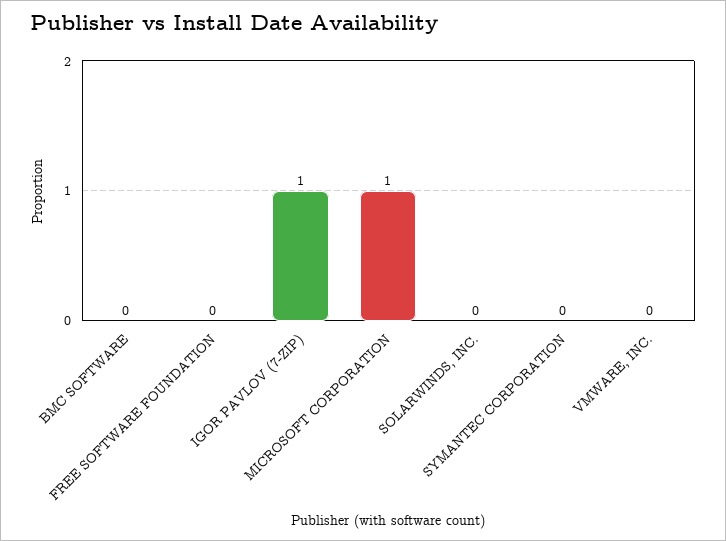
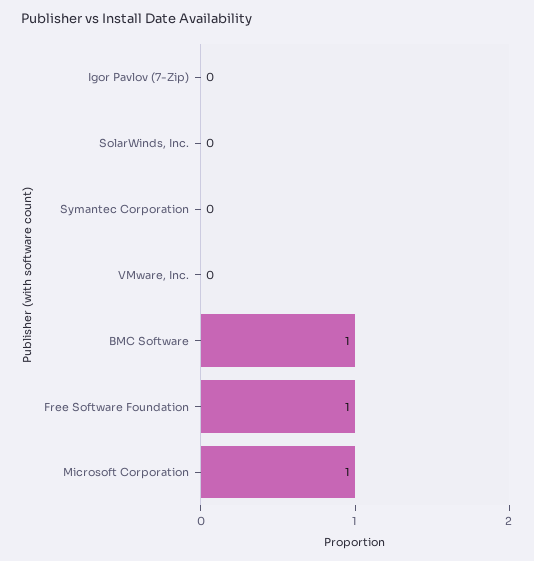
  {
-   "BMC SOFTWARE": 0,
+   "BMC SOFTWARE": 1,
-   "FREE SOFTWARE FOUNDATION": 0,
+   "FREE SOFTWARE FOUNDATION": 1,
-   "IGOR PAVLOV (7-ZIP)": 1,
+   "IGOR PAVLOV (7-ZIP)": 0,
    "MICROSOFT CORPORATION": 1,
    "SOLARWINDS, INC.": 0,
    "SYMANTEC CORPORATION": 0,
    "VMWARE, INC.": 0
  }

